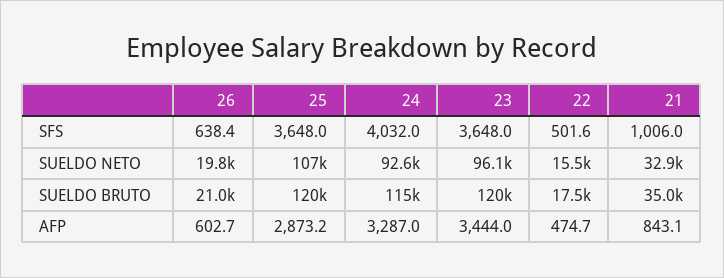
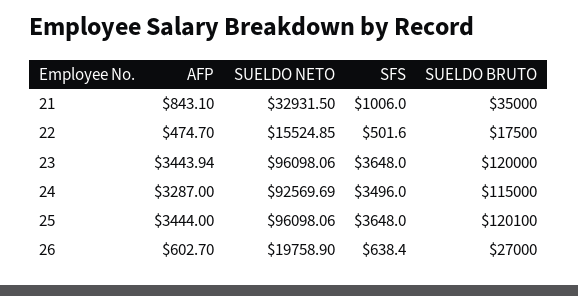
  {
    "26": {
      "SFS": 638.4,
      "SUELDO NETO": 19758.9,
-     "SUELDO BRUTO": 21000,
+     "SUELDO BRUTO": 27000,
      "AFP": 602.7
    },
    "25": {
      "SFS": 3648,
-     "SUELDO NETO": 107000,
+     "SUELDO NETO": 96098.06,
      "SUELDO BRUTO": 120100,
-     "AFP": 2873.2
+     "AFP": 3444
    },
    "24": {
-     "SFS": 4032,
+     "SFS": 3496,
      "SUELDO NETO": 92569.69,
      "SUELDO BRUTO": 115000,
      "AFP": 3287
    },
    "23": {
      "SFS": 3648,
      "SUELDO NETO": 96098.06,
      "SUELDO BRUTO": 120000,
-     "AFP": 3444
+     "AFP": 3443.94
    },
    "22": {
      "SFS": 501.6,
      "SUELDO NETO": 15524.85,
      "SUELDO BRUTO": 17500,
      "AFP": 474.7
    },
    "21": {
      "SFS": 1006,
      "SUELDO NETO": 32931.5,
      "SUELDO BRUTO": 35000,
      "AFP": 843.1
    }
  }

